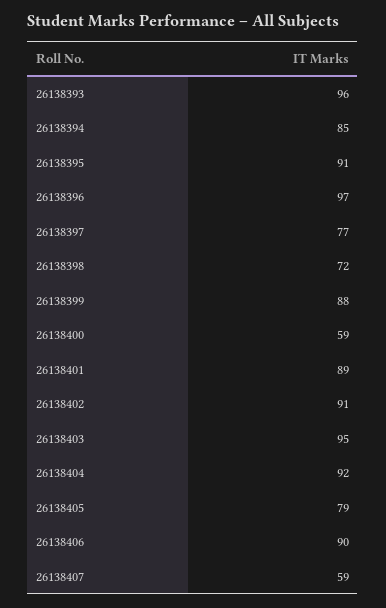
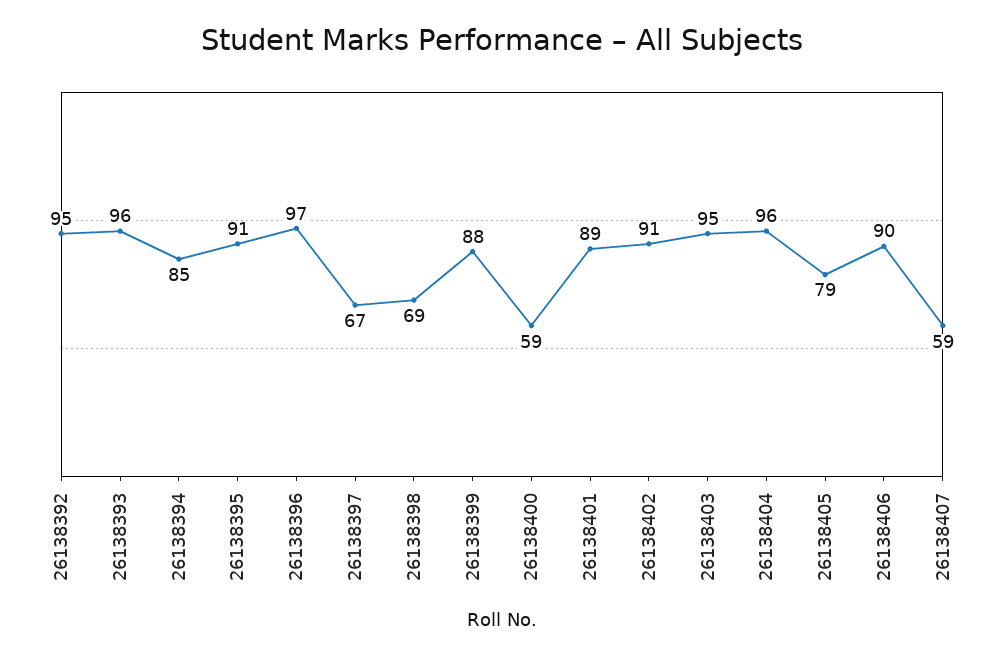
  {
    "26138393": 96,
    "26138394": 85,
    "26138395": 91,
    "26138396": 97,
-   "26138397": 77,
+   "26138397": 67,
-   "26138398": 72,
+   "26138398": 69,
    "26138399": 88,
    "26138400": 59,
    "26138401": 89,
    "26138402": 91,
    "26138403": 95,
-   "26138404": 92,
+   "26138404": 96,
    "26138405": 79,
    "26138406": 90,
-   "26138407": 59
+   "26138407": 59,
+   "26138392": 95
  }

